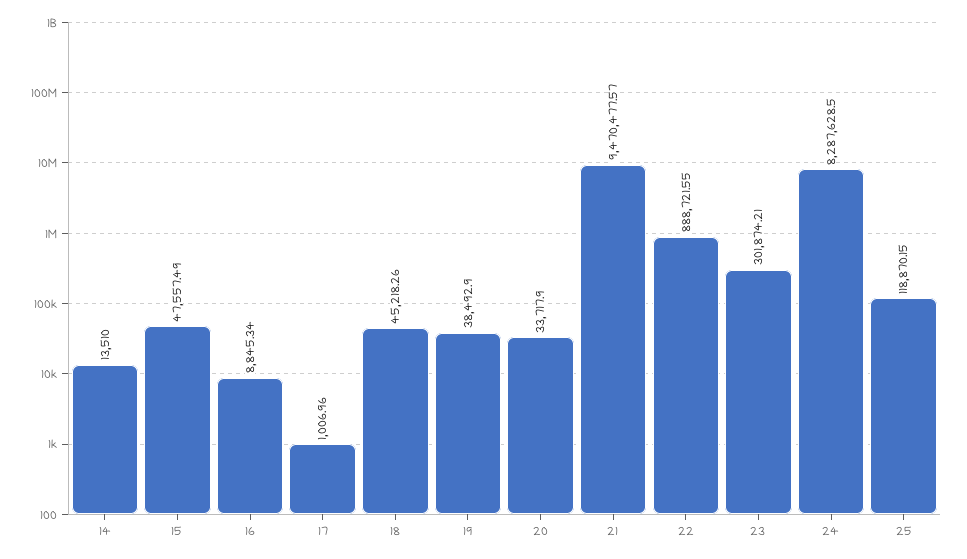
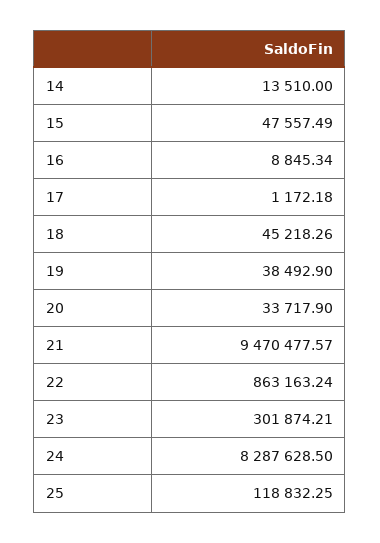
  {
    "14": 13510,
    "15": 47557.49,
    "16": 8845.34,
-   "17": 1006.96,
+   "17": 1172.18,
    "18": 45218.26,
    "19": 38492.9,
    "20": 33717.9,
    "21": 9470477.57,
-   "22": 888721.55,
+   "22": 863163.24,
    "23": 301874.21,
    "24": 8287628.5,
-   "25": 118870.15
+   "25": 118832.25
  }

